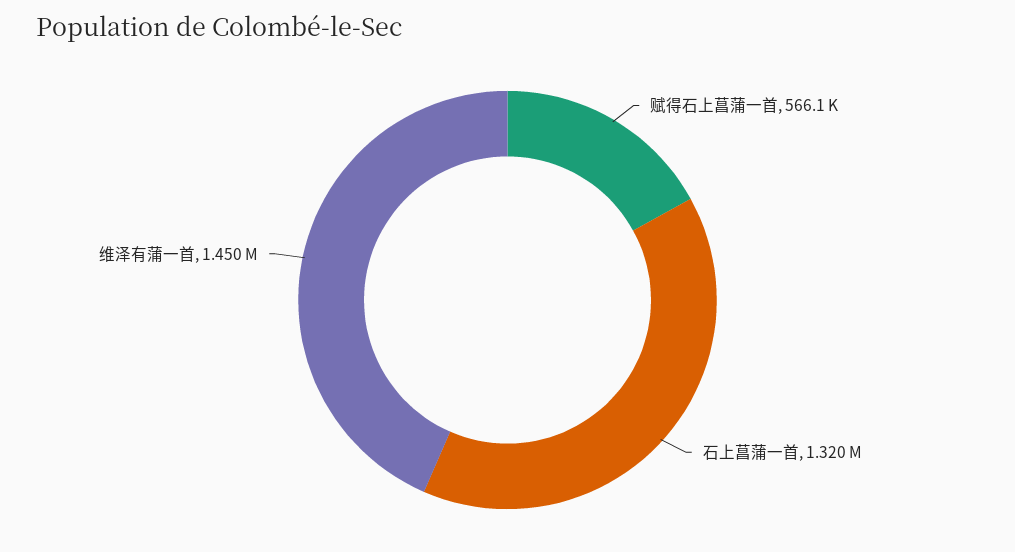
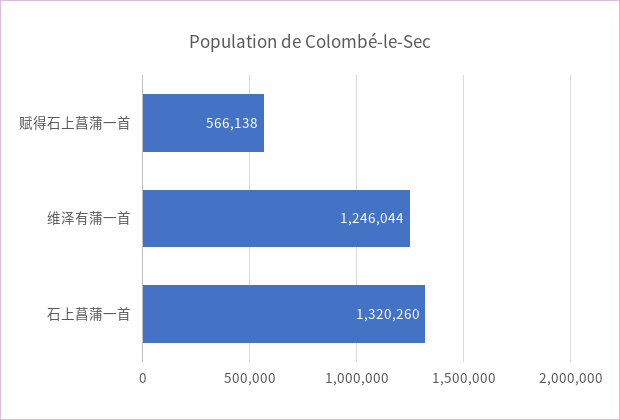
  {
    "赋得石上菖蒲一首": 566138,
    "石上菖蒲一首": 1320260,
-   "维泽有蒲一首": 1450000
+   "维泽有蒲一首": 1246044
  }

